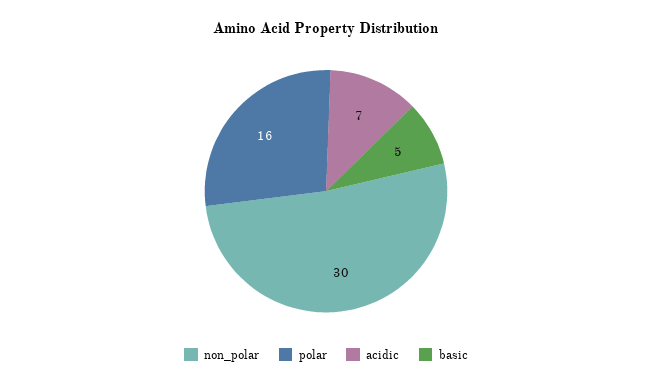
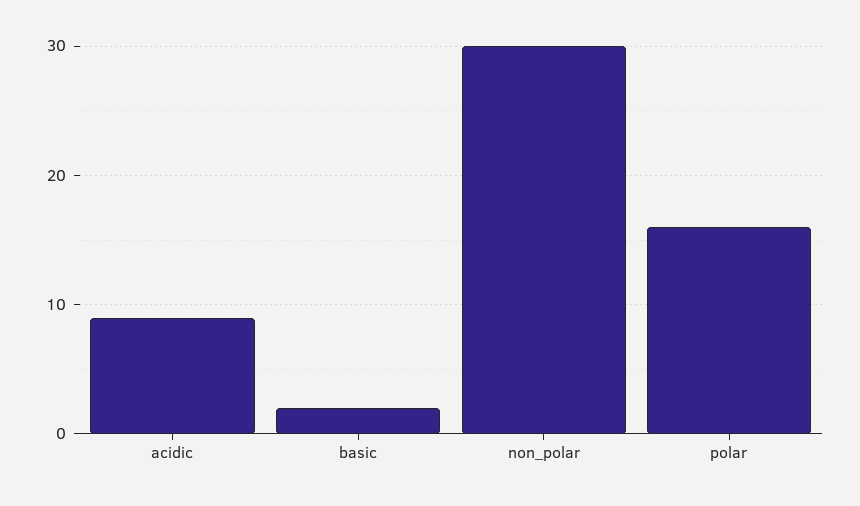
  {
    "non_polar": 30,
    "polar": 16,
-   "acidic": 7,
+   "acidic": 9,
-   "basic": 5
+   "basic": 2
  }

